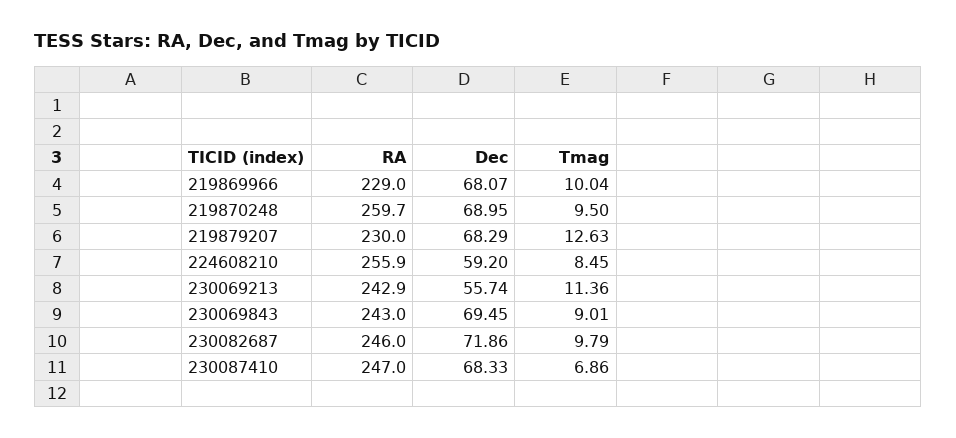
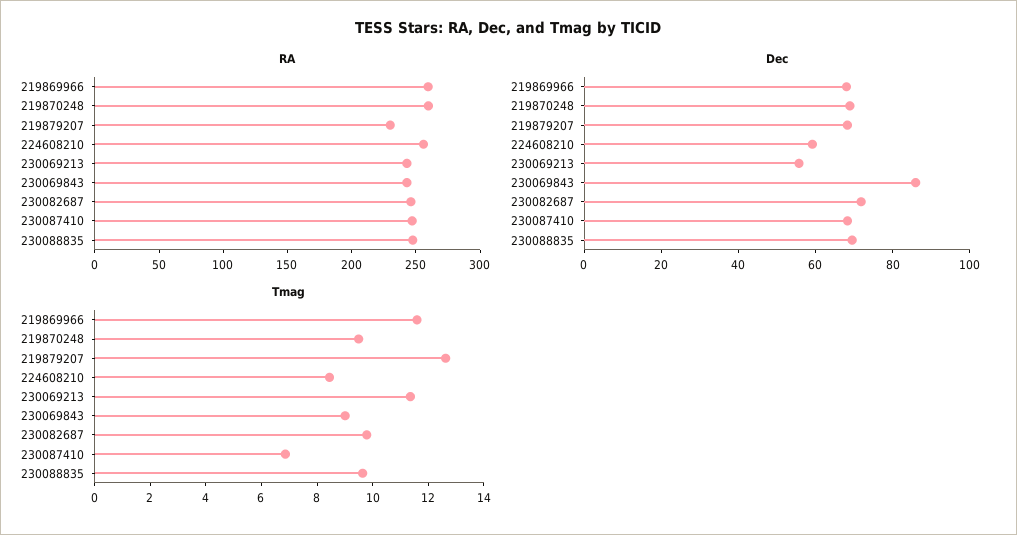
  {
    "RA": {
-     "219869966": 229,
+     "219869966": 260,
      "219870248": 259.7,
      "219879207": 230,
      "224608210": 255.9,
      "230069213": 242.9,
      "230069843": 243,
      "230082687": 246,
-     "230087410": 247
+     "230087410": 247,
+     "230088835": 250
    },
    "Dec": {
      "219869966": 68.07,
      "219870248": 68.95,
      "219879207": 68.29,
      "224608210": 59.2,
      "230069213": 55.74,
-     "230069843": 69.45,
+     "230069843": 85,
      "230082687": 71.86,
-     "230087410": 68.33
+     "230087410": 68.33,
+     "230088835": 70
    },
    "Tmag": {
-     "219869966": 10.04,
+     "219869966": 11.5,
      "219870248": 9.5,
      "219879207": 12.63,
      "224608210": 8.45,
      "230069213": 11.36,
      "230069843": 9.01,
      "230082687": 9.79,
-     "230087410": 6.86
+     "230087410": 6.86,
+     "230088835": 9.5
    }
  }

